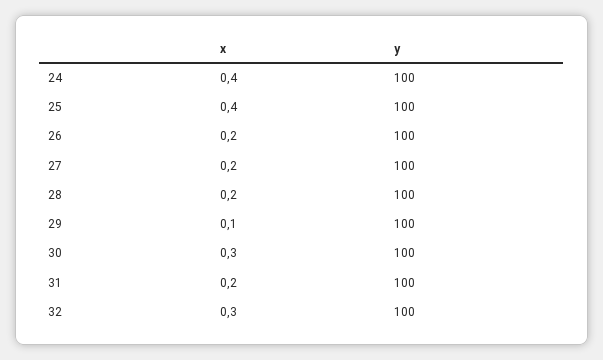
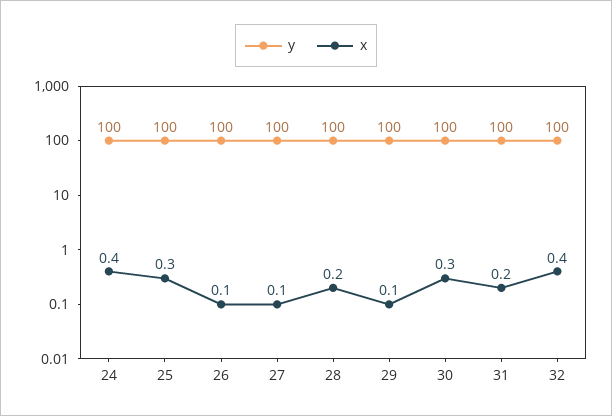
  {
    "x": {
      "24": 0.4,
-     "25": 0.4,
+     "25": 0.3,
-     "26": 0.2,
+     "26": 0.1,
-     "27": 0.2,
+     "27": 0.1,
      "28": 0.2,
      "29": 0.1,
      "30": 0.3,
      "31": 0.2,
-     "32": 0.3
+     "32": 0.4
    },
    "y": {
      "24": 100,
      "25": 100,
      "26": 100,
      "27": 100,
      "28": 100,
      "29": 100,
      "30": 100,
      "31": 100,
      "32": 100
    }
  }

